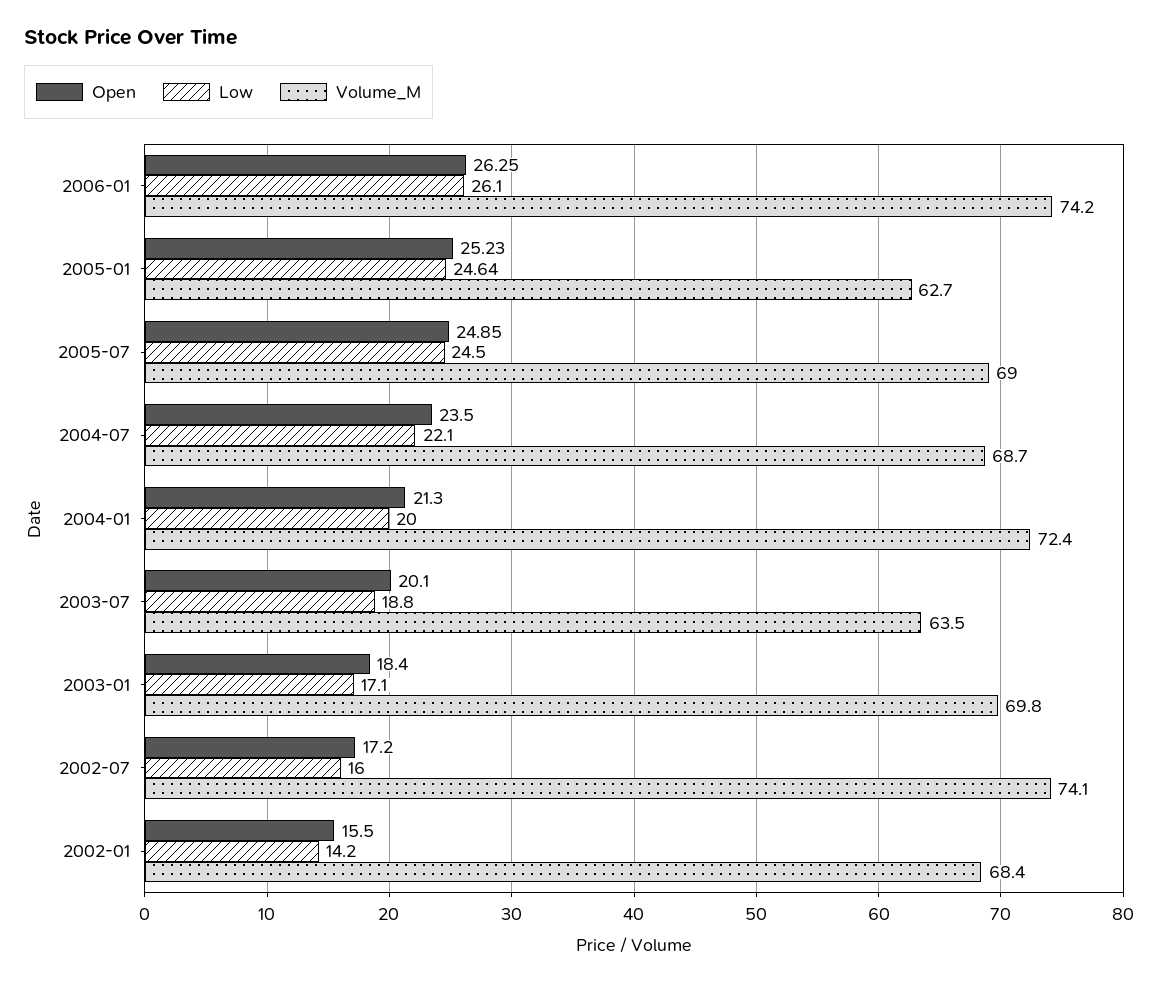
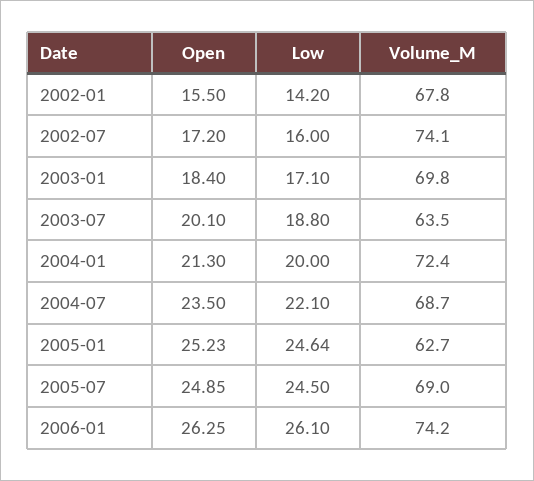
  {
    "Open": {
      "2006-01": 26.25,
      "2005-01": 25.23,
      "2005-07": 24.85,
      "2004-07": 23.5,
      "2004-01": 21.3,
      "2003-07": 20.1,
      "2003-01": 18.4,
      "2002-07": 17.2,
      "2002-01": 15.5
    },
    "Low": {
      "2006-01": 26.1,
      "2005-01": 24.64,
      "2005-07": 24.5,
      "2004-07": 22.1,
      "2004-01": 20,
      "2003-07": 18.8,
      "2003-01": 17.1,
      "2002-07": 16,
      "2002-01": 14.2
    },
    "Volume_M": {
      "2006-01": 74.2,
      "2005-01": 62.7,
      "2005-07": 69,
      "2004-07": 68.7,
      "2004-01": 72.4,
      "2003-07": 63.5,
      "2003-01": 69.8,
      "2002-07": 74.1,
-     "2002-01": 68.4
+     "2002-01": 67.8
    }
  }

